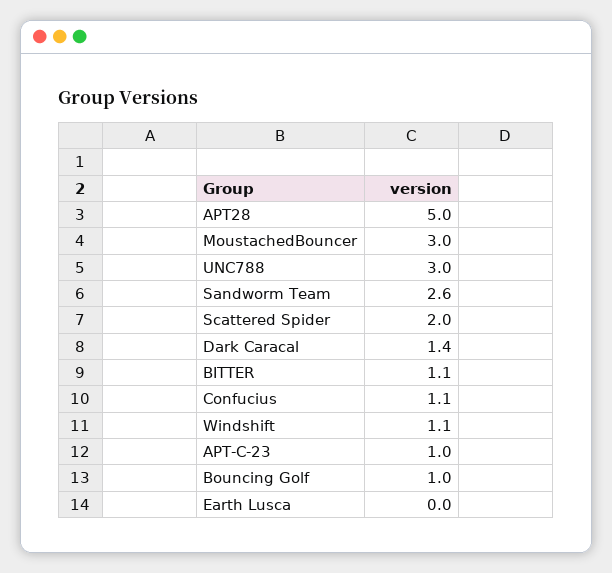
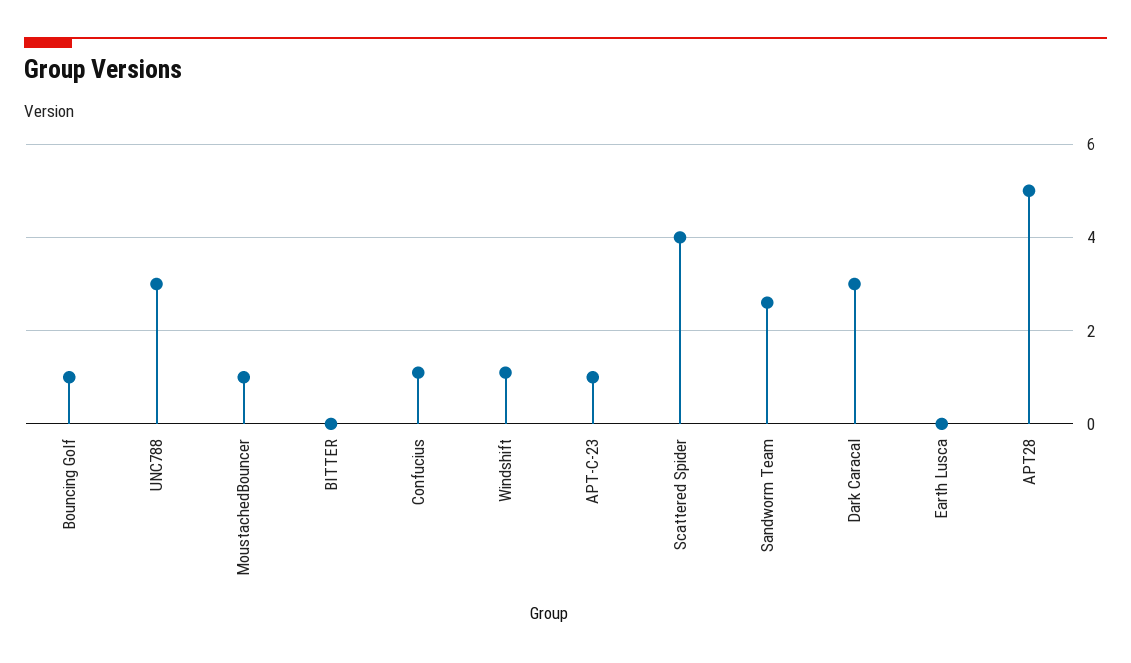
  {
    "APT28": 5,
-   "MoustachedBouncer": 3,
+   "MoustachedBouncer": 1,
    "UNC788": 3,
    "Sandworm Team": 2.6,
-   "Scattered Spider": 2,
+   "Scattered Spider": 4,
-   "Dark Caracal": 1.4,
+   "Dark Caracal": 3,
-   "BITTER": 1.1,
+   "BITTER": 0,
    "Confucius": 1.1,
    "Windshift": 1.1,
    "APT-C-23": 1,
    "Bouncing Golf": 1,
    "Earth Lusca": 0
  }

